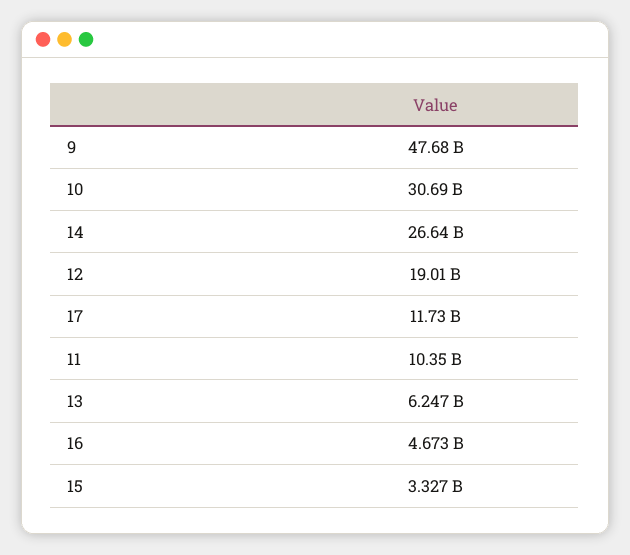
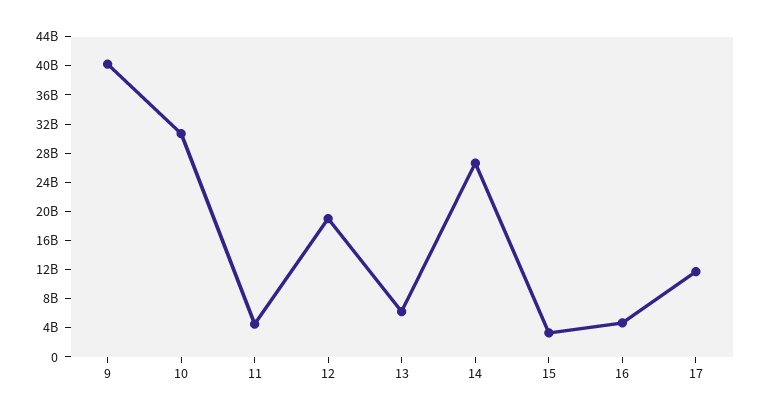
  {
-   "9": 47680000000,
+   "9": 40000000000,
    "10": 30690000000,
    "14": 26640000000,
    "12": 19010000000,
    "17": 11730000000,
-   "11": 10350000000,
+   "11": 4000000000,
    "13": 6247000000,
    "16": 4673000000,
    "15": 3327000000
  }

